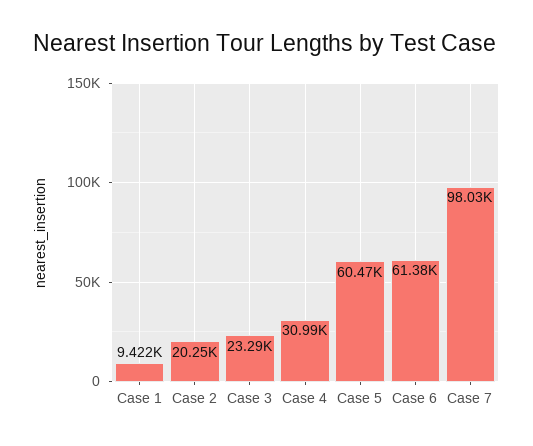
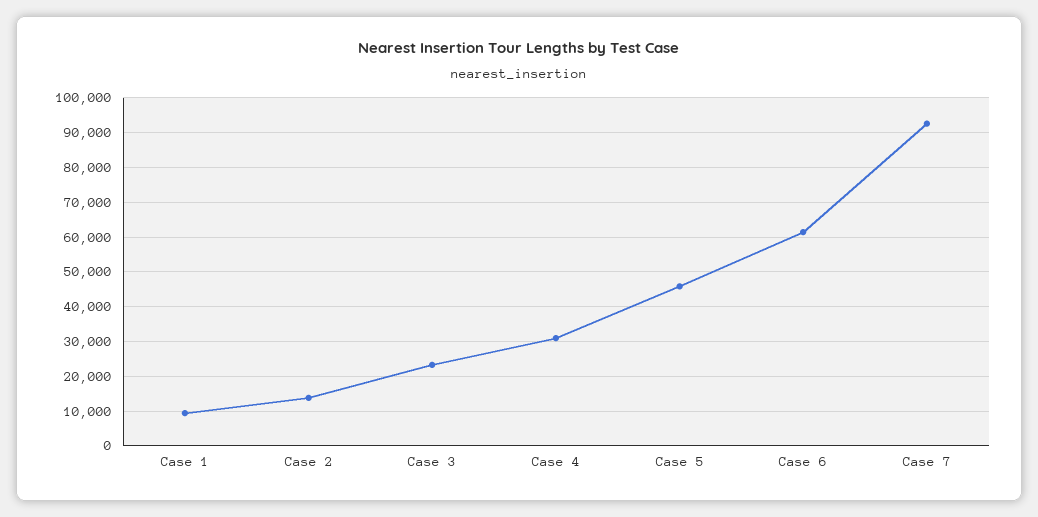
  {
    "Case 1": 9422,
-   "Case 2": 20250,
+   "Case 2": 14000,
    "Case 3": 23290,
    "Case 4": 30990,
-   "Case 5": 60470,
+   "Case 5": 46000,
    "Case 6": 61380,
-   "Case 7": 98030
+   "Case 7": 92000
  }

